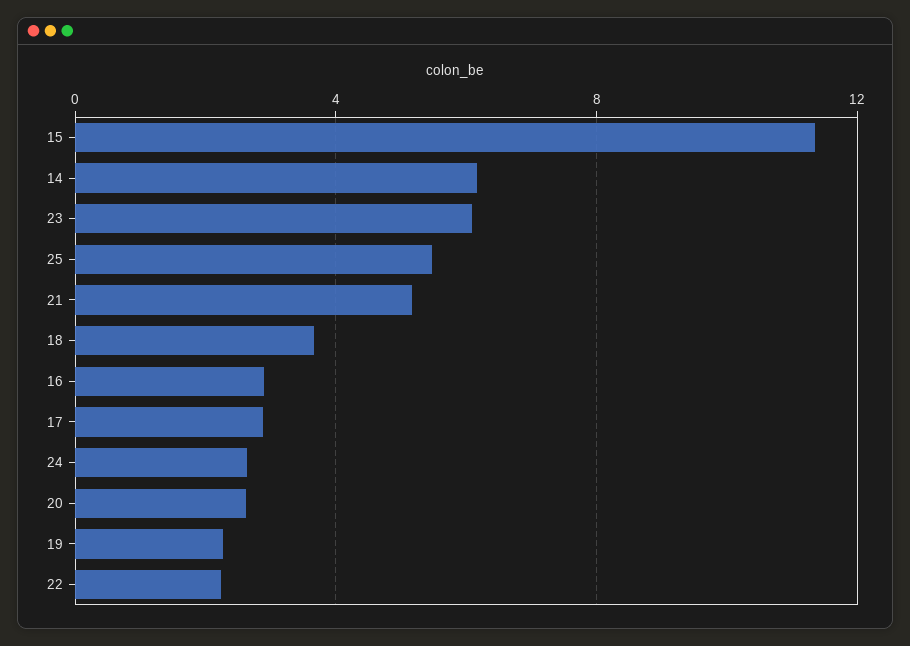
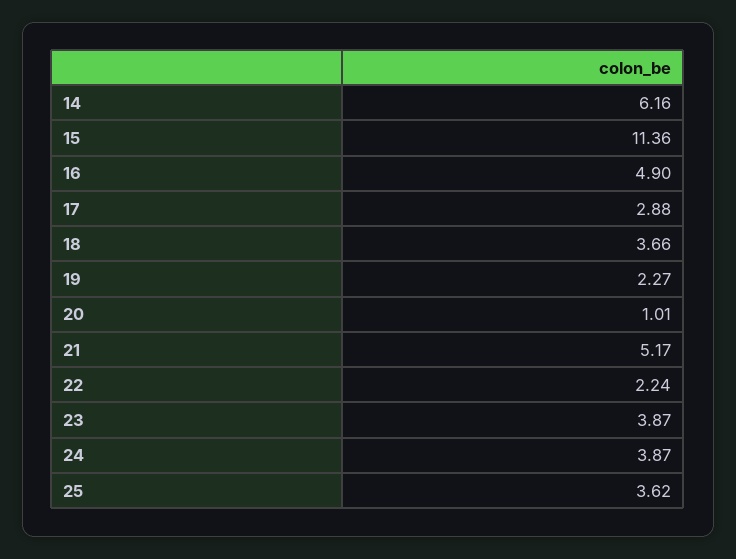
  {
    "15": 11.36,
    "14": 6.16,
-   "23": 6,
+   "23": 3.87,
-   "25": 5.5,
+   "25": 3.62,
    "21": 5.17,
    "18": 3.66,
-   "16": 3,
+   "16": 4.9,
    "17": 2.88,
-   "24": 2.5,
+   "24": 3.87,
-   "20": 2.5,
+   "20": 1.01,
    "19": 2.27,
    "22": 2.24
  }

